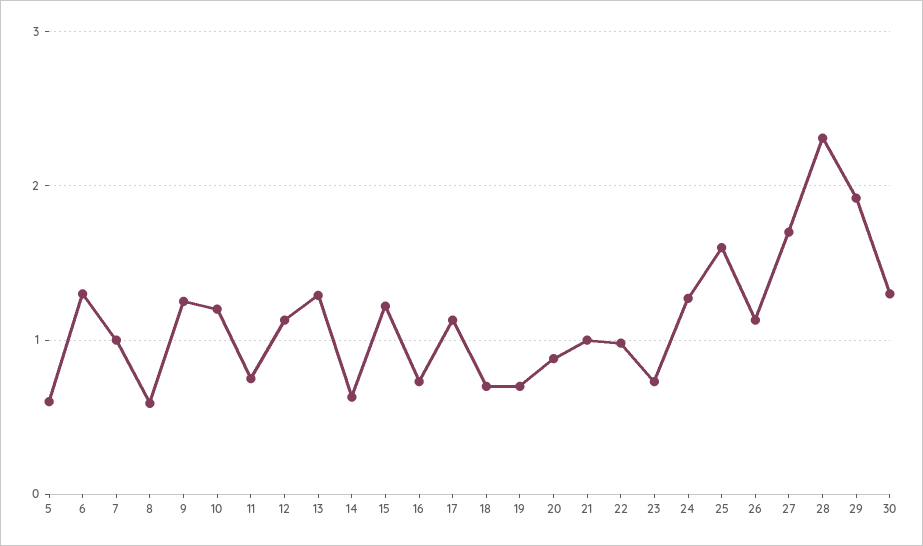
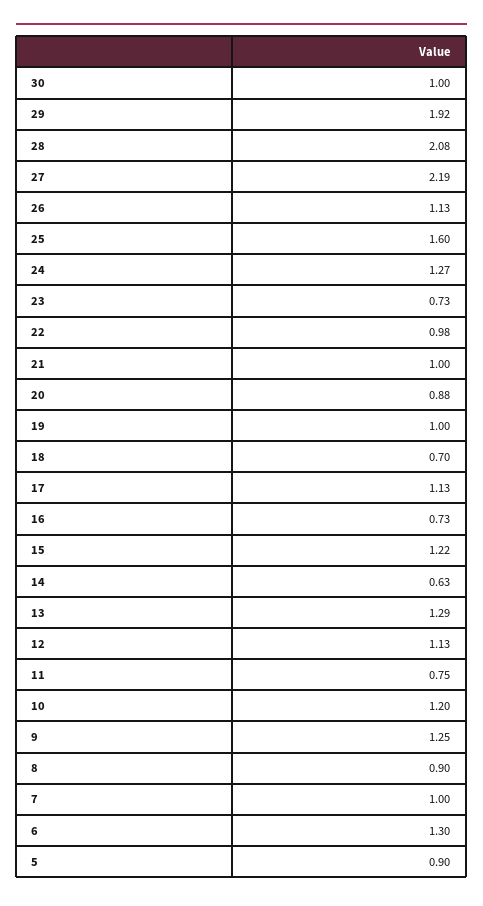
  {
-   "5": 0.6,
+   "5": 0.9,
    "6": 1.3,
    "7": 1,
-   "8": 0.6,
+   "8": 0.9,
    "9": 1.25,
    "10": 1.2,
    "11": 0.75,
    "12": 1.13,
    "13": 1.29,
    "14": 0.63,
    "15": 1.22,
    "16": 0.73,
    "17": 1.13,
    "18": 0.7,
-   "19": 0.7,
+   "19": 1,
    "20": 0.88,
    "21": 1,
    "22": 0.98,
    "23": 0.73,
    "24": 1.27,
    "25": 1.6,
    "26": 1.13,
-   "27": 1.7,
+   "27": 2.19,
-   "28": 2.3,
+   "28": 2.08,
    "29": 1.92,
-   "30": 1.3
+   "30": 1
  }

